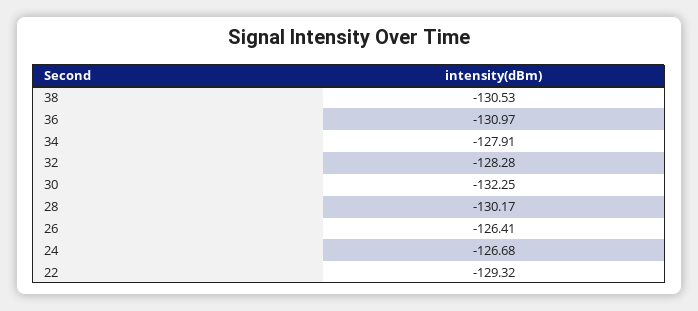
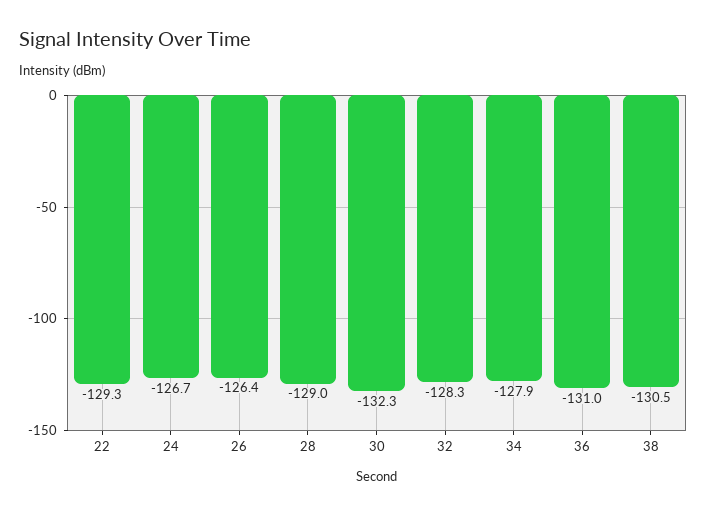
  {
    "38": -130.53,
    "36": -130.97,
    "34": -127.91,
    "32": -128.28,
    "30": -132.25,
-   "28": -130.17,
+   "28": -129,
    "26": -126.41,
    "24": -126.68,
    "22": -129.32
  }

